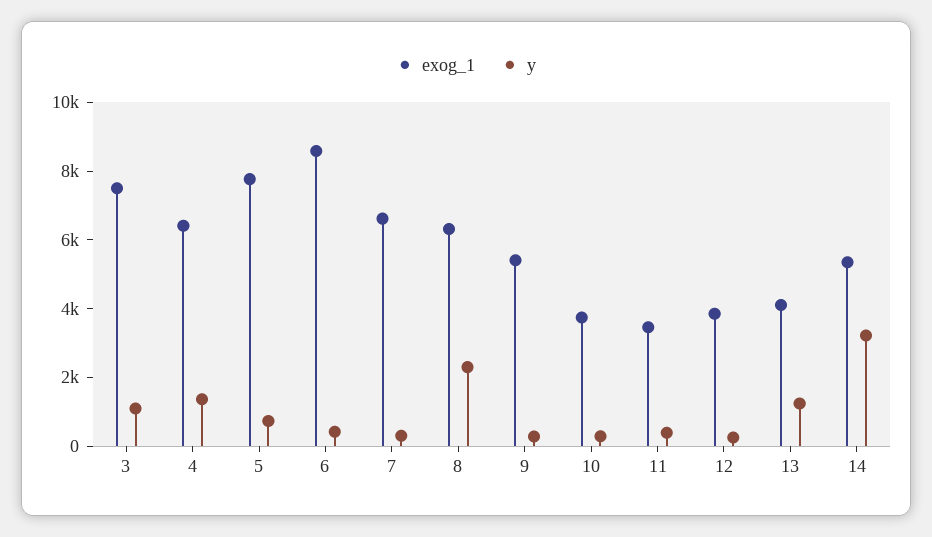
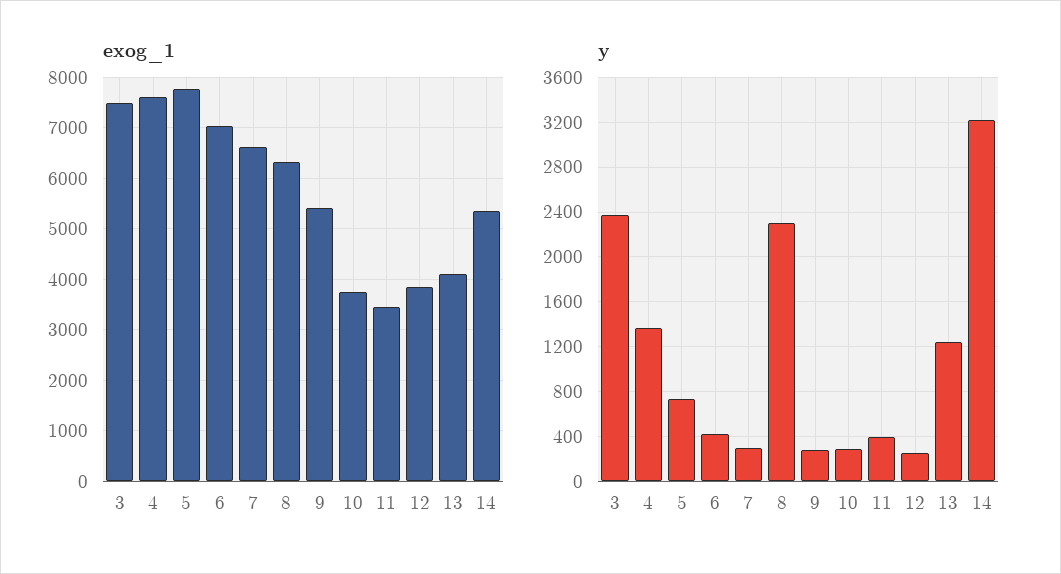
  {
    "exog_1": {
      "3": 7600,
-     "4": 6500,
+     "4": 7600,
      "5": 7800,
-     "6": 8500,
+     "6": 7000,
      "7": 6600,
      "8": 6400,
      "9": 5400,
      "10": 3800,
      "11": 3400,
      "12": 3800,
      "13": 4200,
      "14": 5400
    },
    "y": {
-     "3": 1000,
+     "3": 2400,
      "4": 1400,
      "5": 700,
      "6": 400,
      "7": 300,
      "8": 2300,
      "9": 300,
      "10": 300,
      "11": 400,
      "12": 300,
      "13": 1200,
      "14": 3200
    }
  }

